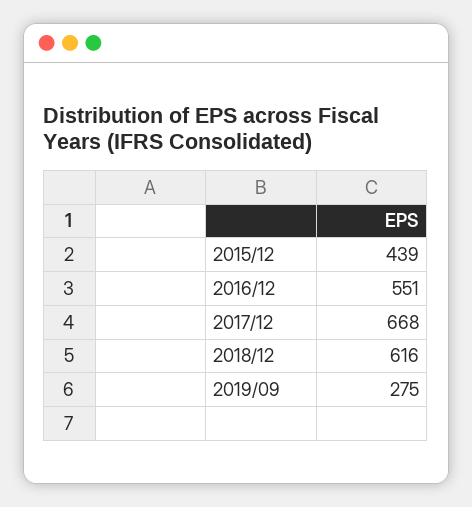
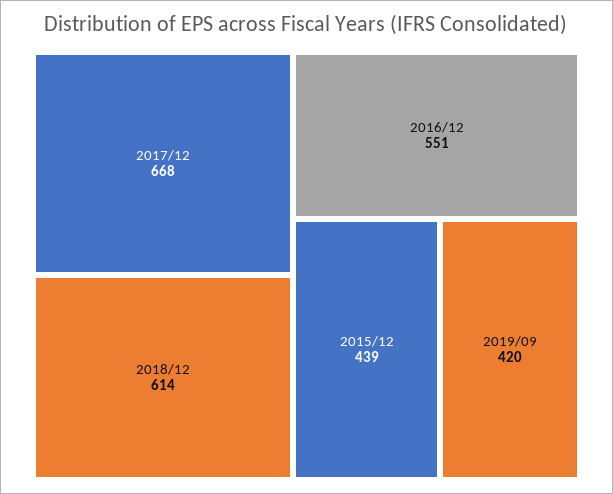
  {
    "2015/12": 439,
    "2016/12": 551,
    "2017/12": 668,
-   "2018/12": 616,
+   "2018/12": 614,
-   "2019/09": 275
+   "2019/09": 420
  }

